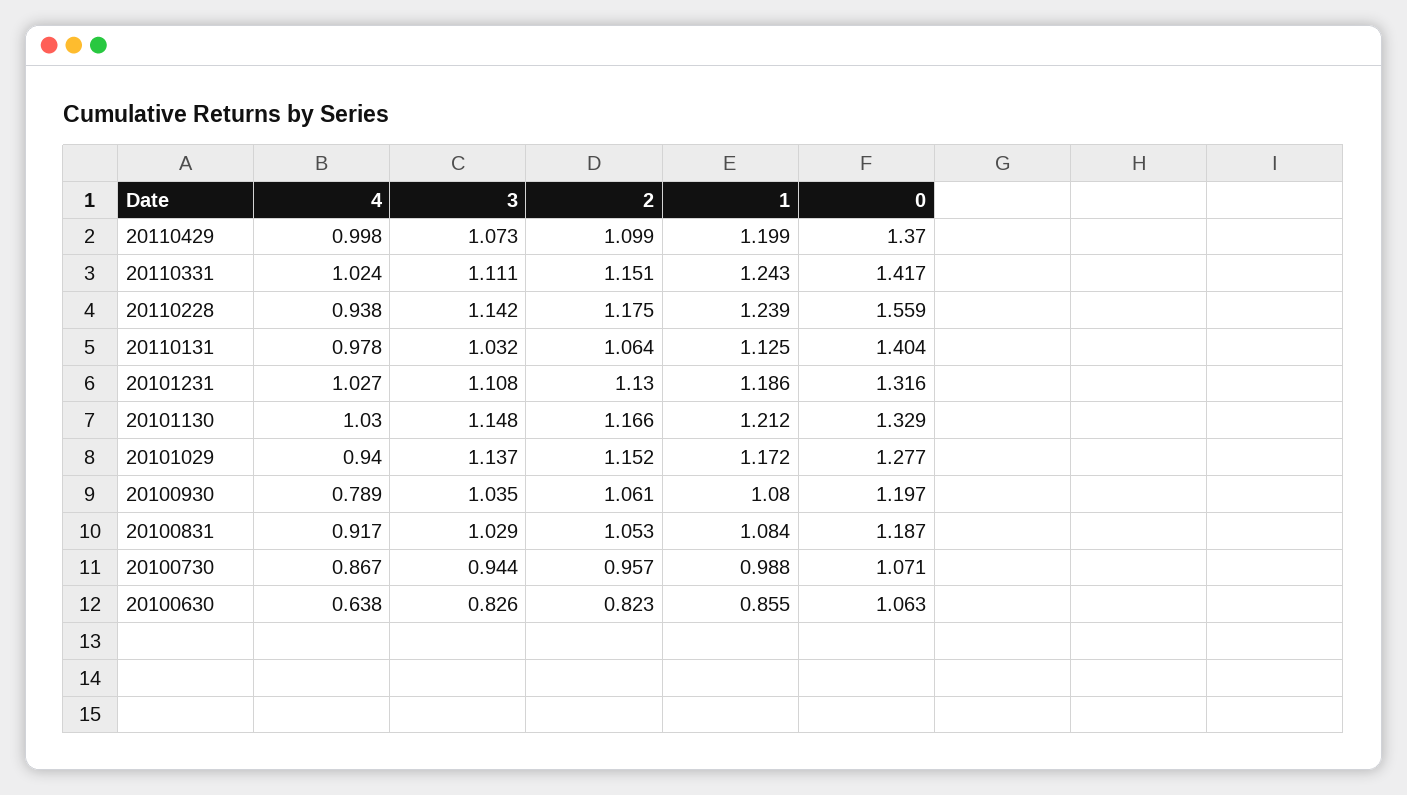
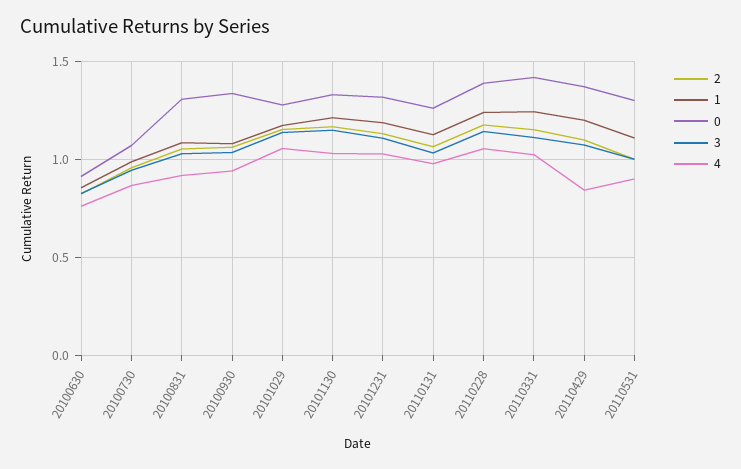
  {
    "4": {
-     "20110429": 0.998,
+     "20110429": 0.85,
      "20110331": 1.024,
-     "20110228": 0.938,
+     "20110228": 1.05,
      "20110131": 0.978,
      "20101231": 1.027,
      "20101130": 1.03,
-     "20101029": 0.94,
+     "20101029": 1.05,
-     "20100930": 0.789,
+     "20100930": 0.95,
      "20100831": 0.917,
      "20100730": 0.867,
-     "20100630": 0.638
+     "20100630": 0.75,
+     "20110531": 0.9
    },
    "3": {
      "20110429": 1.073,
      "20110331": 1.111,
      "20110228": 1.142,
      "20110131": 1.032,
      "20101231": 1.108,
      "20101130": 1.148,
      "20101029": 1.137,
      "20100930": 1.035,
      "20100831": 1.029,
      "20100730": 0.944,
-     "20100630": 0.826
+     "20100630": 0.826,
+     "20110531": 1
    },
    "2": {
      "20110429": 1.099,
      "20110331": 1.151,
      "20110228": 1.175,
      "20110131": 1.064,
      "20101231": 1.13,
      "20101130": 1.166,
      "20101029": 1.152,
      "20100930": 1.061,
      "20100831": 1.053,
      "20100730": 0.957,
-     "20100630": 0.823
+     "20100630": 0.823,
+     "20110531": 1
    },
    "1": {
      "20110429": 1.199,
      "20110331": 1.243,
      "20110228": 1.239,
      "20110131": 1.125,
      "20101231": 1.186,
      "20101130": 1.212,
      "20101029": 1.172,
      "20100930": 1.08,
      "20100831": 1.084,
      "20100730": 0.988,
-     "20100630": 0.855
+     "20100630": 0.855,
+     "20110531": 1.1
    },
    "0": {
      "20110429": 1.37,
      "20110331": 1.417,
-     "20110228": 1.559,
+     "20110228": 1.4,
-     "20110131": 1.404,
+     "20110131": 1.25,
      "20101231": 1.316,
      "20101130": 1.329,
      "20101029": 1.277,
-     "20100930": 1.197,
+     "20100930": 1.35,
-     "20100831": 1.187,
+     "20100831": 1.3,
      "20100730": 1.071,
-     "20100630": 1.063
+     "20100630": 0.9,
+     "20110531": 1.3
    }
  }

